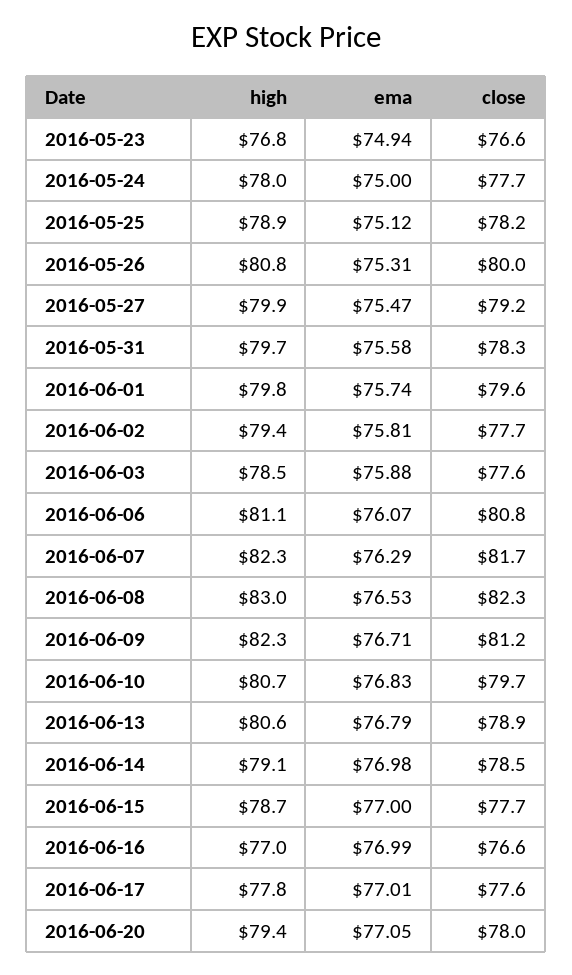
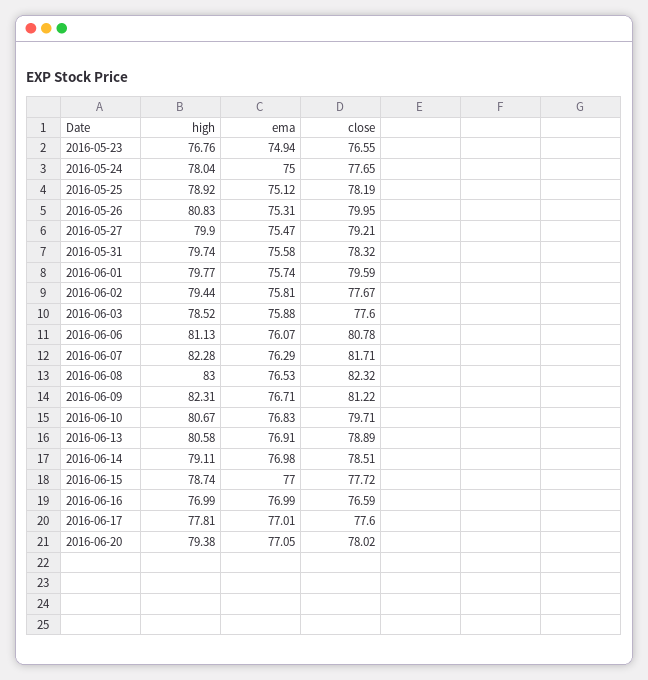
  {
    "high": {
      "2016-05-23": 76.76,
      "2016-05-24": 78.04,
      "2016-05-25": 78.92,
      "2016-05-26": 80.83,
      "2016-05-27": 79.9,
      "2016-05-31": 79.74,
      "2016-06-01": 79.77,
      "2016-06-02": 79.44,
      "2016-06-03": 78.52,
      "2016-06-06": 81.13,
      "2016-06-07": 82.28,
      "2016-06-08": 83,
      "2016-06-09": 82.31,
      "2016-06-10": 80.67,
      "2016-06-13": 80.58,
      "2016-06-14": 79.11,
      "2016-06-15": 78.74,
      "2016-06-16": 76.99,
      "2016-06-17": 77.81,
      "2016-06-20": 79.38
    },
    "ema": {
      "2016-05-23": 74.94,
      "2016-05-24": 75,
      "2016-05-25": 75.12,
      "2016-05-26": 75.31,
      "2016-05-27": 75.47,
      "2016-05-31": 75.58,
      "2016-06-01": 75.74,
      "2016-06-02": 75.81,
      "2016-06-03": 75.88,
      "2016-06-06": 76.07,
      "2016-06-07": 76.29,
      "2016-06-08": 76.53,
      "2016-06-09": 76.71,
      "2016-06-10": 76.83,
-     "2016-06-13": 76.79,
+     "2016-06-13": 76.91,
      "2016-06-14": 76.98,
      "2016-06-15": 77,
      "2016-06-16": 76.99,
      "2016-06-17": 77.01,
      "2016-06-20": 77.05
    },
    "close": {
      "2016-05-23": 76.55,
      "2016-05-24": 77.65,
      "2016-05-25": 78.19,
      "2016-05-26": 79.95,
      "2016-05-27": 79.21,
      "2016-05-31": 78.32,
      "2016-06-01": 79.59,
      "2016-06-02": 77.67,
      "2016-06-03": 77.6,
      "2016-06-06": 80.78,
      "2016-06-07": 81.71,
      "2016-06-08": 82.32,
      "2016-06-09": 81.22,
      "2016-06-10": 79.71,
      "2016-06-13": 78.89,
      "2016-06-14": 78.51,
      "2016-06-15": 77.72,
      "2016-06-16": 76.59,
      "2016-06-17": 77.6,
      "2016-06-20": 78.02
    }
  }

